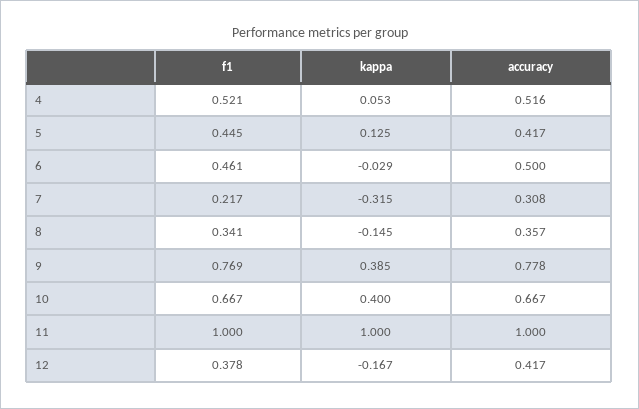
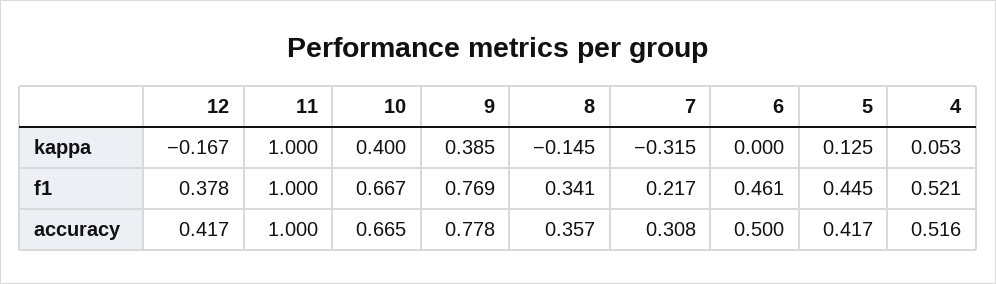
  {
    "f1": {
      "4": 0.521,
      "5": 0.445,
      "6": 0.461,
      "7": 0.217,
      "8": 0.341,
      "9": 0.769,
      "10": 0.667,
      "11": 1,
      "12": 0.378
    },
    "kappa": {
      "4": 0.053,
      "5": 0.125,
-     "6": -0.029,
+     "6": 0,
      "7": -0.315,
      "8": -0.145,
      "9": 0.385,
      "10": 0.4,
      "11": 1,
      "12": -0.167
    },
    "accuracy": {
      "4": 0.516,
      "5": 0.417,
      "6": 0.5,
      "7": 0.308,
      "8": 0.357,
      "9": 0.778,
-     "10": 0.667,
+     "10": 0.665,
      "11": 1,
      "12": 0.417
    }
  }

